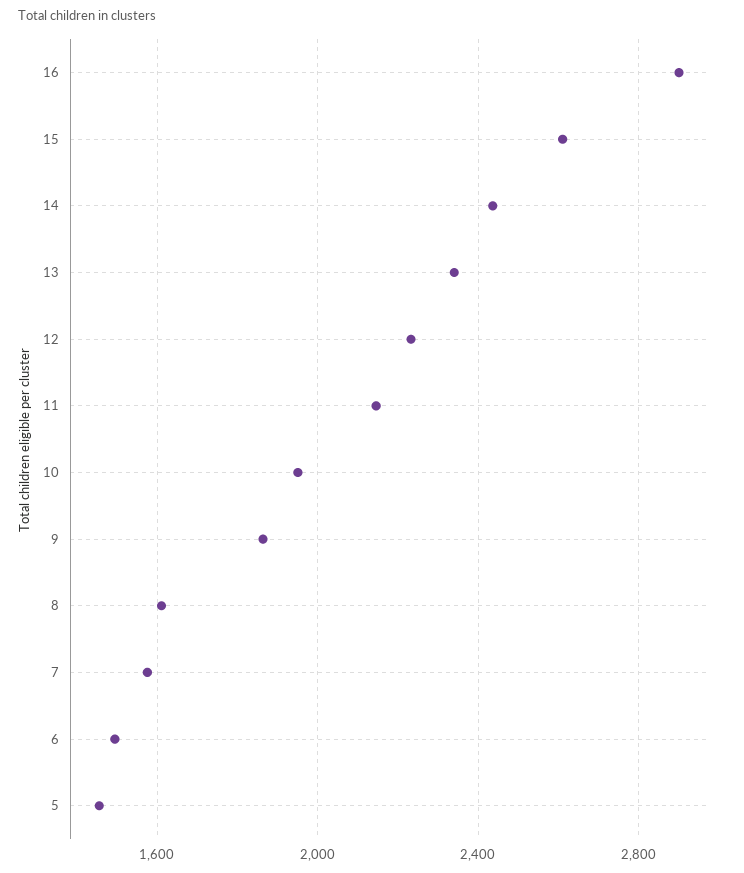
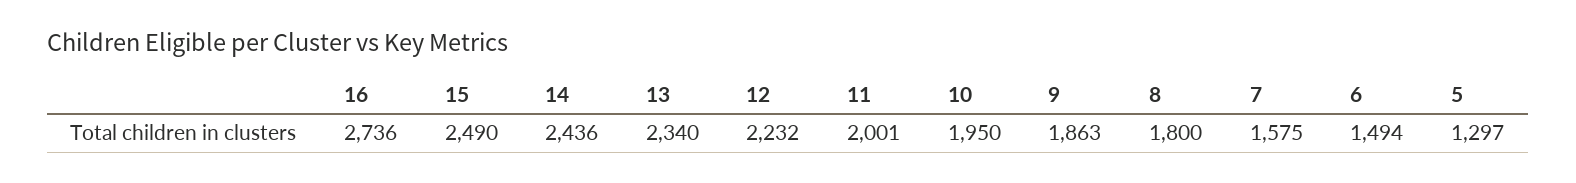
  {
-   "16": 2900,
+   "16": 2736,
-   "15": 2600,
+   "15": 2490,
    "14": 2436,
    "13": 2340,
    "12": 2232,
-   "11": 2150,
+   "11": 2001,
    "10": 1950,
    "9": 1863,
-   "8": 1600,
+   "8": 1800,
    "7": 1575,
    "6": 1494,
-   "5": 1450
+   "5": 1297
  }

